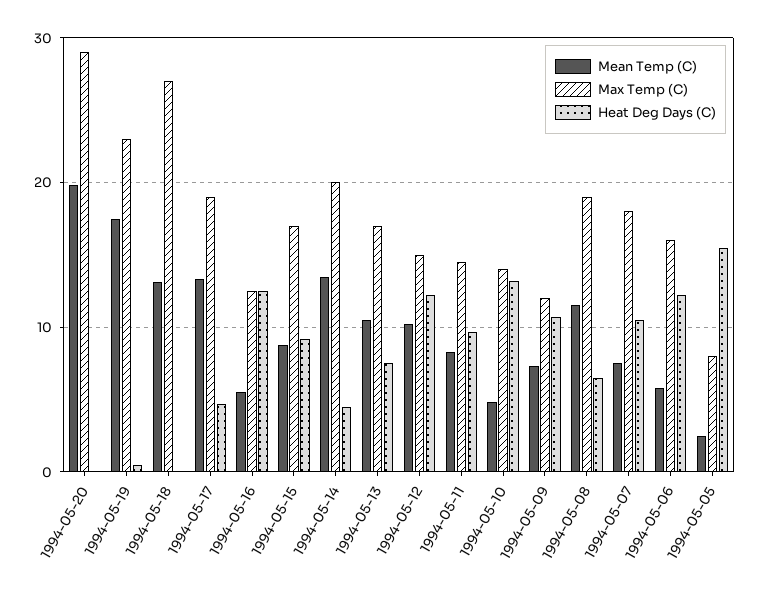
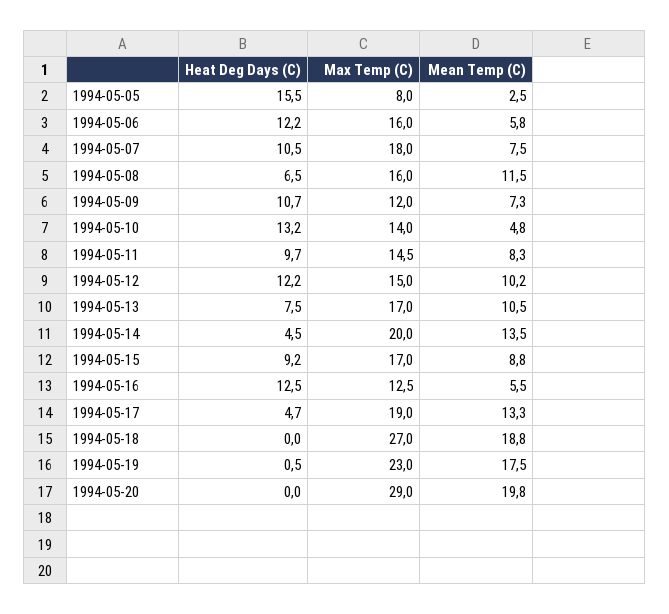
  {
    "Mean Temp (C)": {
      "1994-05-20": 19.8,
      "1994-05-19": 17.5,
-     "1994-05-18": 13,
+     "1994-05-18": 18.8,
      "1994-05-17": 13.3,
      "1994-05-16": 5.5,
      "1994-05-15": 8.8,
      "1994-05-14": 13.5,
      "1994-05-13": 10.5,
      "1994-05-12": 10.2,
      "1994-05-11": 8.3,
      "1994-05-10": 4.8,
      "1994-05-09": 7.3,
      "1994-05-08": 11.5,
      "1994-05-07": 7.5,
      "1994-05-06": 5.8,
      "1994-05-05": 2.5
    },
    "Max Temp (C)": {
      "1994-05-20": 29,
      "1994-05-19": 23,
      "1994-05-18": 27,
      "1994-05-17": 19,
      "1994-05-16": 12.5,
      "1994-05-15": 17,
      "1994-05-14": 20,
      "1994-05-13": 17,
      "1994-05-12": 15,
      "1994-05-11": 14.5,
      "1994-05-10": 14,
      "1994-05-09": 12,
-     "1994-05-08": 19,
+     "1994-05-08": 16,
      "1994-05-07": 18,
      "1994-05-06": 16,
      "1994-05-05": 8
    },
    "Heat Deg Days (C)": {
      "1994-05-20": 0,
      "1994-05-19": 0.5,
      "1994-05-18": 0,
      "1994-05-17": 4.7,
      "1994-05-16": 12.5,
      "1994-05-15": 9.2,
      "1994-05-14": 4.5,
      "1994-05-13": 7.5,
      "1994-05-12": 12.2,
      "1994-05-11": 9.7,
      "1994-05-10": 13.2,
      "1994-05-09": 10.7,
      "1994-05-08": 6.5,
      "1994-05-07": 10.5,
      "1994-05-06": 12.2,
      "1994-05-05": 15.5
    }
  }

